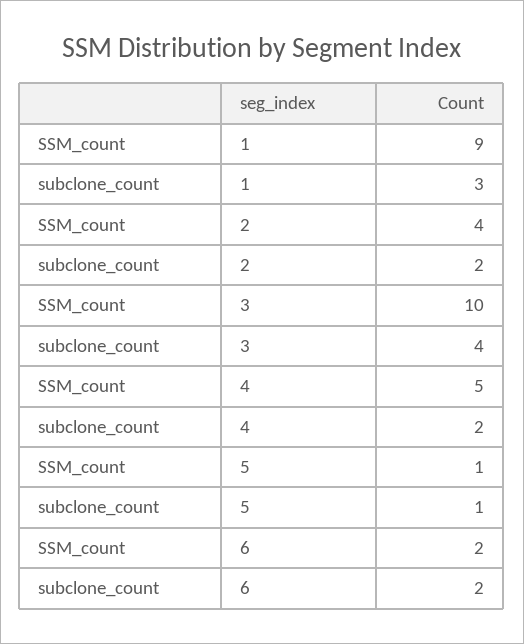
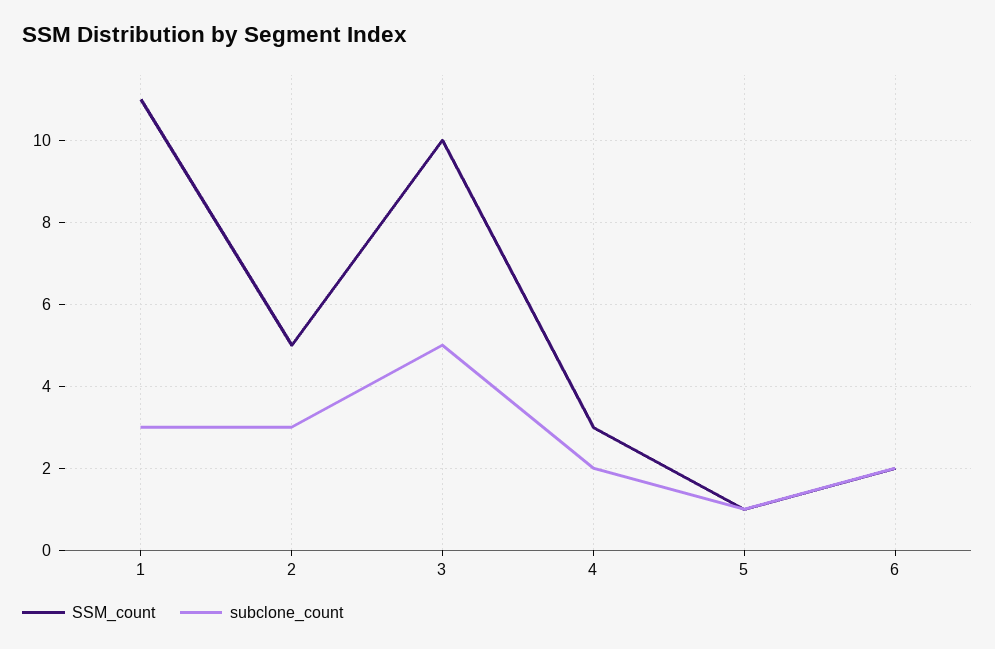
  {
    "SSM_count": {
-     "1": 9,
+     "1": 11,
-     "2": 4,
+     "2": 5,
      "3": 10,
-     "4": 5,
+     "4": 3,
      "5": 1,
      "6": 2
    },
    "subclone_count": {
      "1": 3,
-     "2": 2,
+     "2": 3,
-     "3": 4,
+     "3": 5,
      "4": 2,
      "5": 1,
      "6": 2
    }
  }

